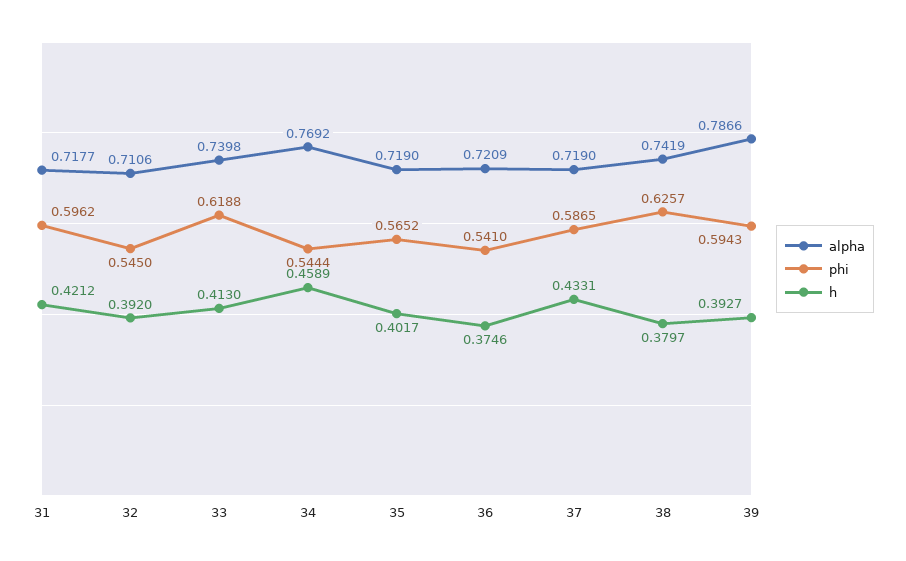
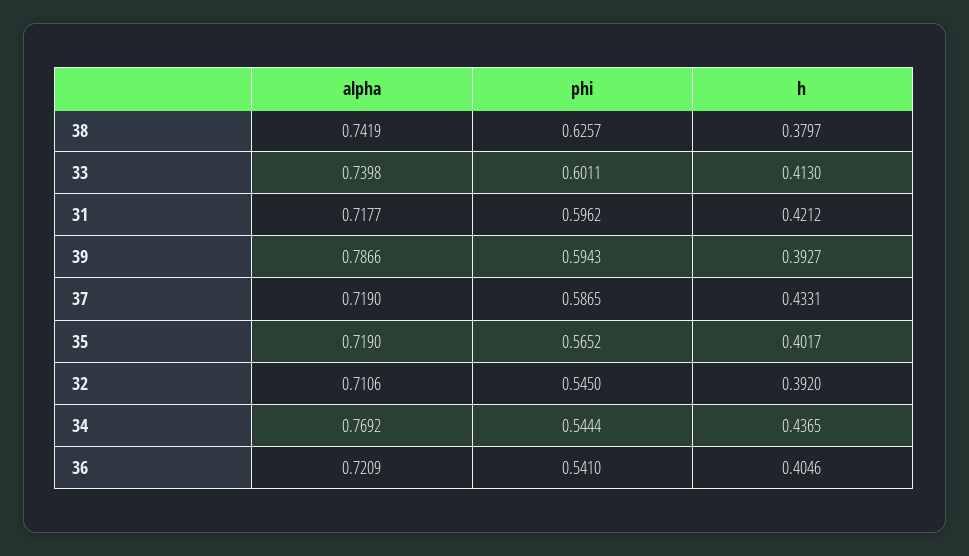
  {
    "alpha": {
      "31": 0.7177,
      "32": 0.7106,
      "33": 0.7398,
      "34": 0.7692,
      "35": 0.719,
      "36": 0.7209,
      "37": 0.719,
      "38": 0.7419,
      "39": 0.7866
    },
    "phi": {
      "31": 0.5962,
      "32": 0.545,
-     "33": 0.6188,
+     "33": 0.6011,
      "34": 0.5444,
      "35": 0.5652,
      "36": 0.541,
      "37": 0.5865,
      "38": 0.6257,
      "39": 0.5943
    },
    "h": {
      "31": 0.4212,
      "32": 0.392,
      "33": 0.413,
-     "34": 0.4589,
+     "34": 0.4365,
      "35": 0.4017,
-     "36": 0.3746,
+     "36": 0.4046,
      "37": 0.4331,
      "38": 0.3797,
      "39": 0.3927
    }
  }

